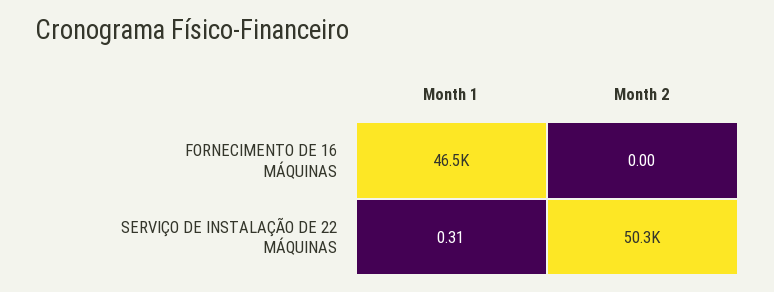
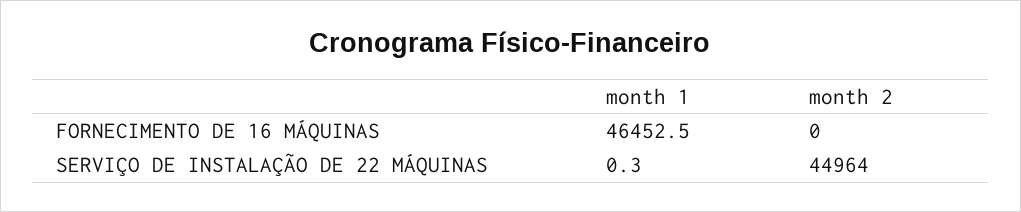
  {
    "Month 1": {
      "FORNECIMENTO DE 16 MÁQUINAS": 46452.5,
      "SERVIÇO DE INSTALAÇÃO DE 22 MÁQUINAS": 0.31
    },
    "Month 2": {
      "FORNECIMENTO DE 16 MÁQUINAS": 0,
-     "SERVIÇO DE INSTALAÇÃO DE 22 MÁQUINAS": 50300
+     "SERVIÇO DE INSTALAÇÃO DE 22 MÁQUINAS": 44964
    }
  }

